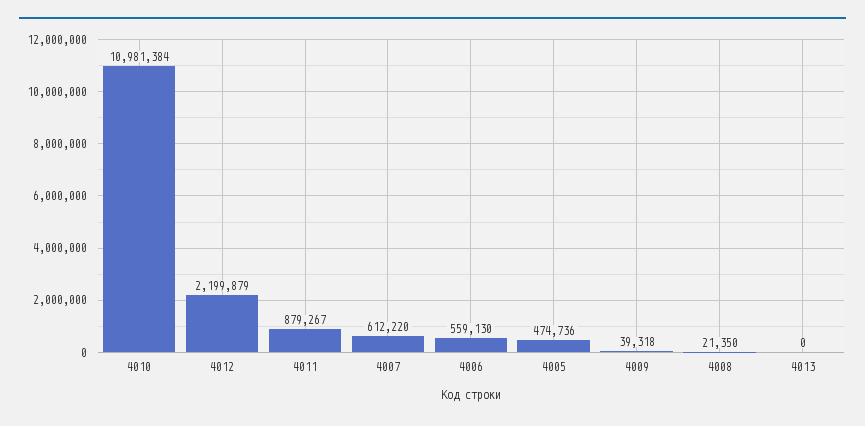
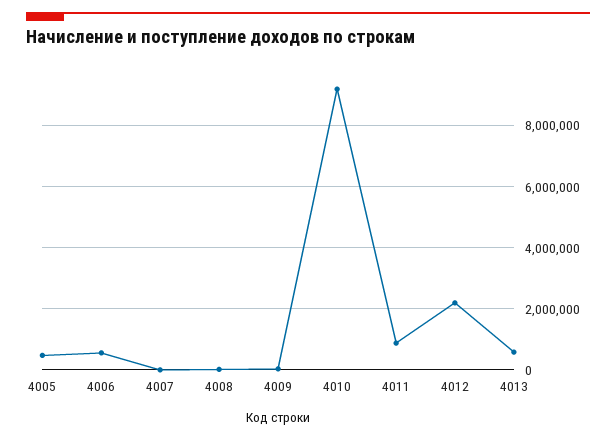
  {
-   "4010": 10981384,
+   "4010": 9200000,
    "4012": 2199879,
    "4011": 879267,
-   "4007": 612220,
+   "4007": 0,
    "4006": 559130,
    "4005": 474736,
    "4009": 39318,
    "4008": 21350,
-   "4013": 0
+   "4013": 600000
  }

